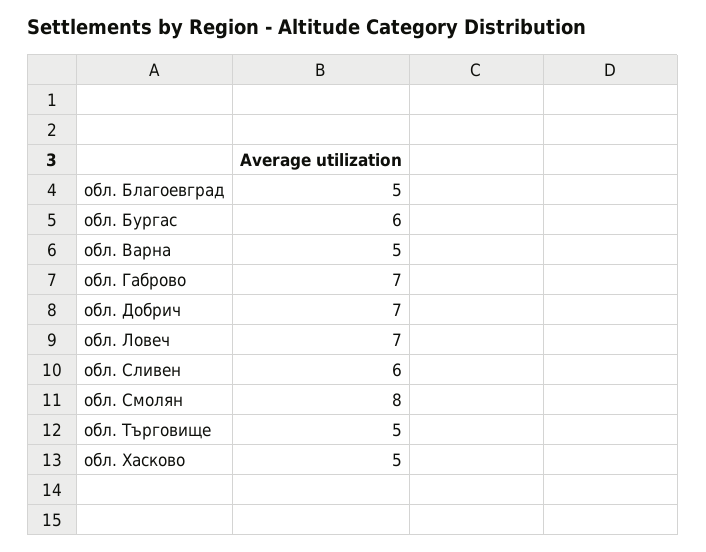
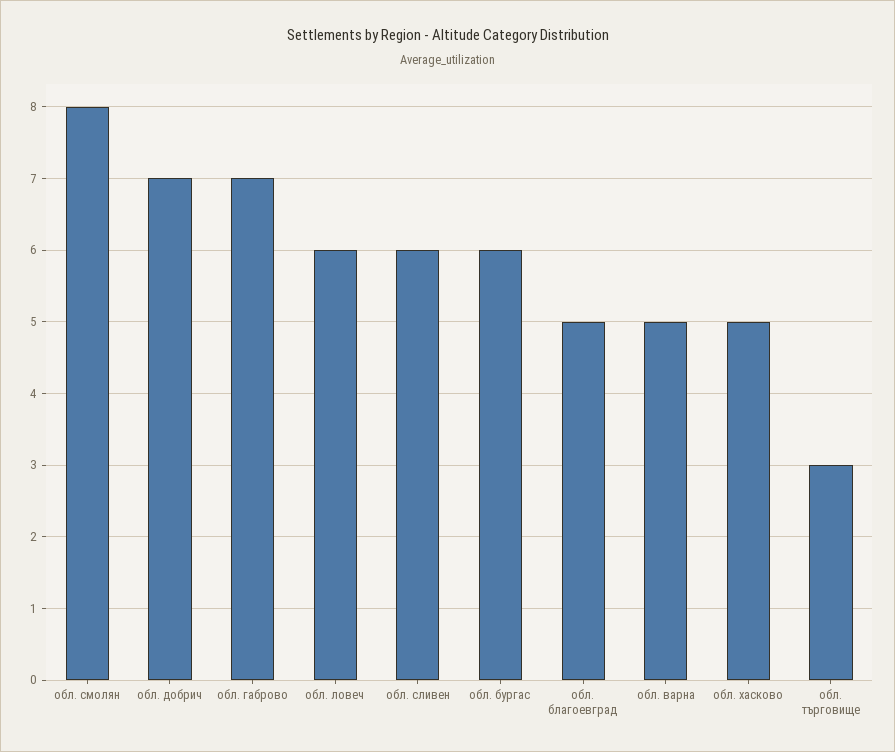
  {
    "обл. Благоевград": 5,
    "обл. Бургас": 6,
    "обл. Варна": 5,
    "обл. Габрово": 7,
    "обл. Добрич": 7,
-   "обл. Ловеч": 7,
+   "обл. Ловеч": 6,
    "обл. Сливен": 6,
    "обл. Смолян": 8,
-   "обл. Търговище": 5,
+   "обл. Търговище": 3,
    "обл. Хасково": 5
  }

